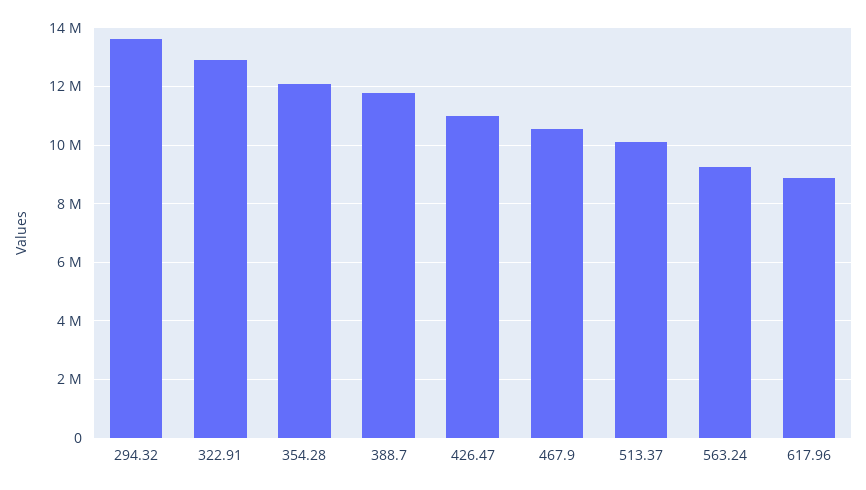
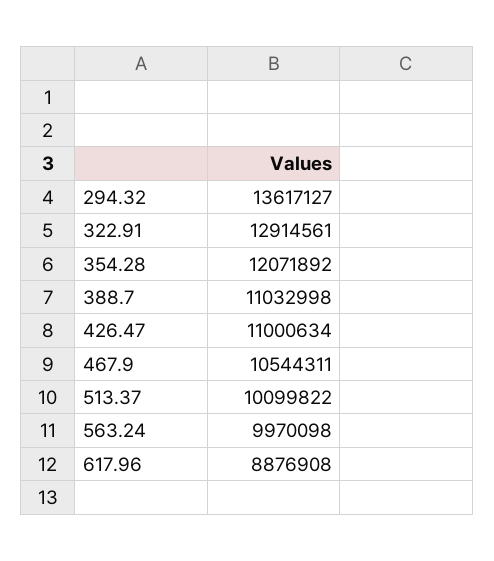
  {
    "294.32": 13617127,
    "322.91": 12914561,
    "354.28": 12071892,
-   "388.7": 11750000,
+   "388.7": 11032998,
    "426.47": 11000634,
    "467.9": 10544311,
    "513.37": 10099822,
-   "563.24": 9250000,
+   "563.24": 9970098,
    "617.96": 8876908
  }

